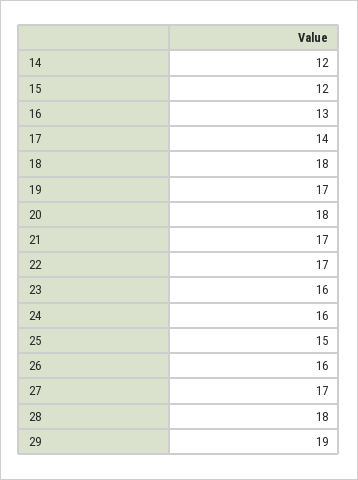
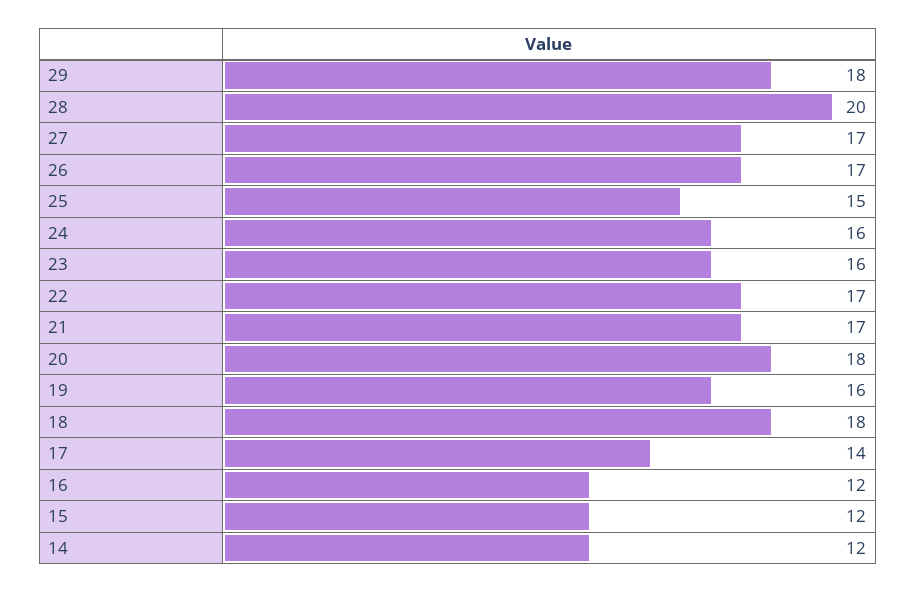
  {
    "14": 12,
    "15": 12,
-   "16": 13,
+   "16": 12,
    "17": 14,
    "18": 18,
-   "19": 17,
+   "19": 16,
    "20": 18,
    "21": 17,
    "22": 17,
    "23": 16,
    "24": 16,
    "25": 15,
-   "26": 16,
+   "26": 17,
    "27": 17,
-   "28": 18,
+   "28": 20,
-   "29": 19
+   "29": 18
  }

